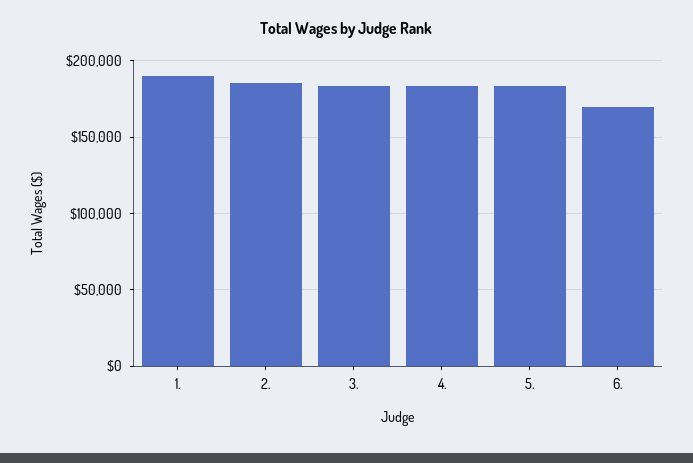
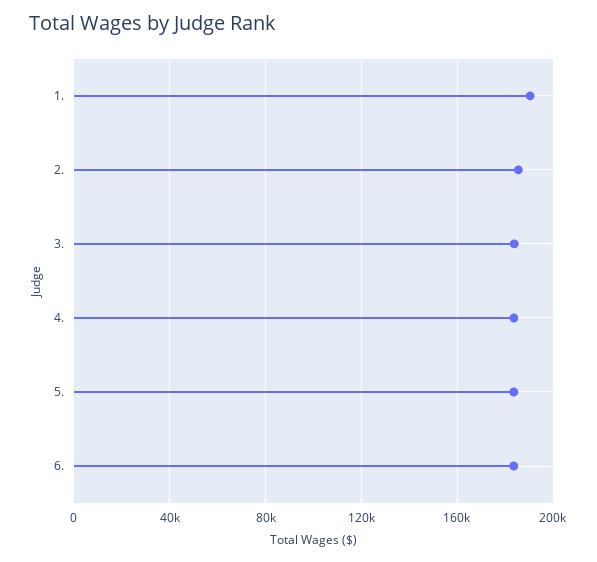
  {
    "1.": 190000,
    "2.": 185000,
    "3.": 185000,
    "4.": 185000,
    "5.": 185000,
-   "6.": 170000
+   "6.": 185000
  }

